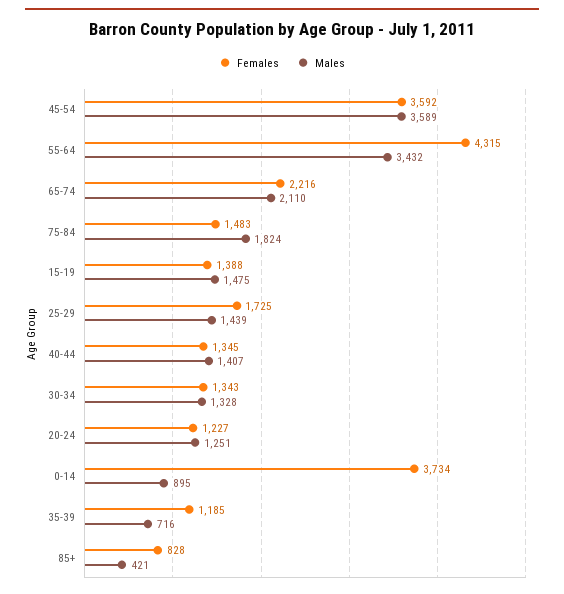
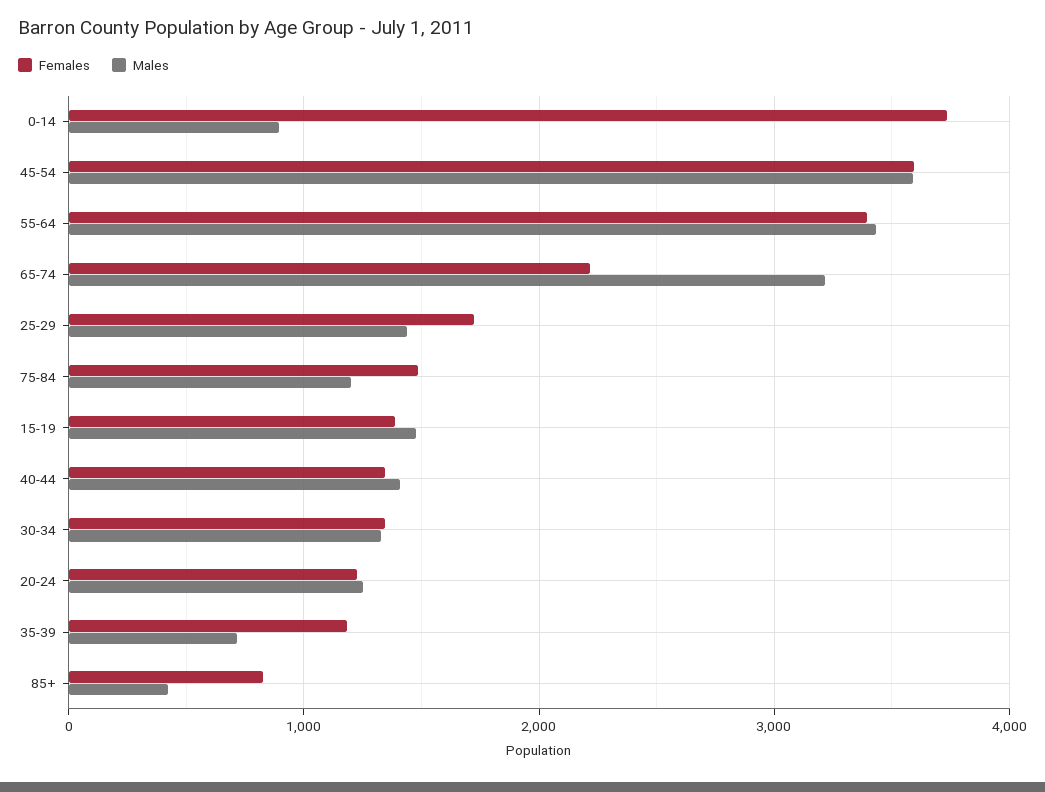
  {
    "Females": {
      "45-54": 3592,
-     "55-64": 4315,
+     "55-64": 3400,
      "65-74": 2216,
      "75-84": 1483,
      "15-19": 1388,
      "25-29": 1725,
      "40-44": 1345,
      "30-34": 1343,
      "20-24": 1227,
      "0-14": 3734,
      "35-39": 1185,
      "85+": 828
    },
    "Males": {
      "45-54": 3589,
      "55-64": 3432,
-     "65-74": 2110,
+     "65-74": 3200,
-     "75-84": 1824,
+     "75-84": 1200,
      "15-19": 1475,
      "25-29": 1439,
      "40-44": 1407,
      "30-34": 1328,
      "20-24": 1251,
      "0-14": 895,
      "35-39": 716,
      "85+": 421
    }
  }

